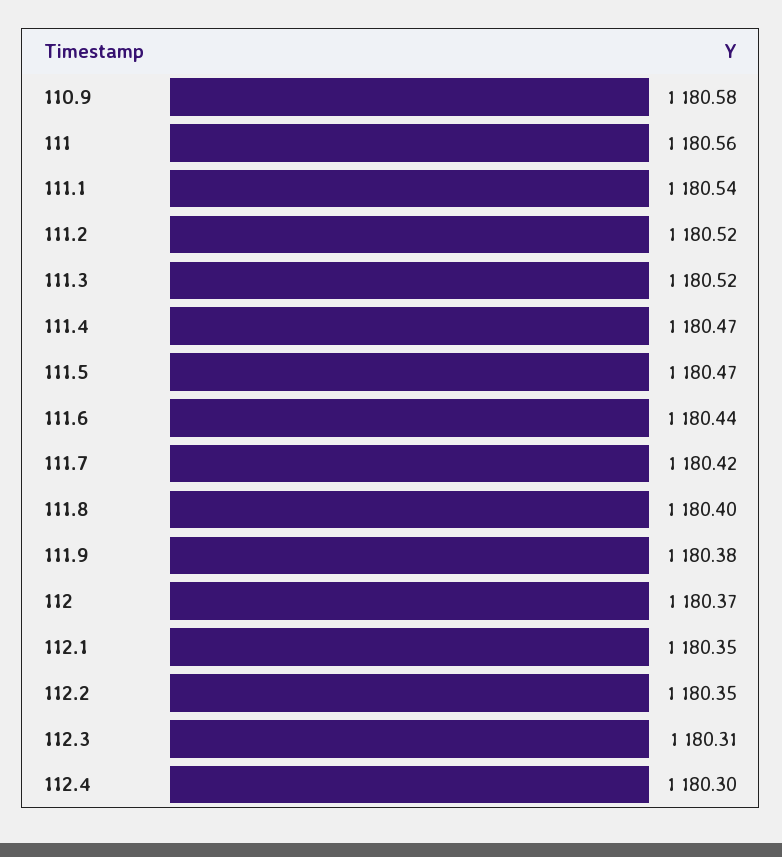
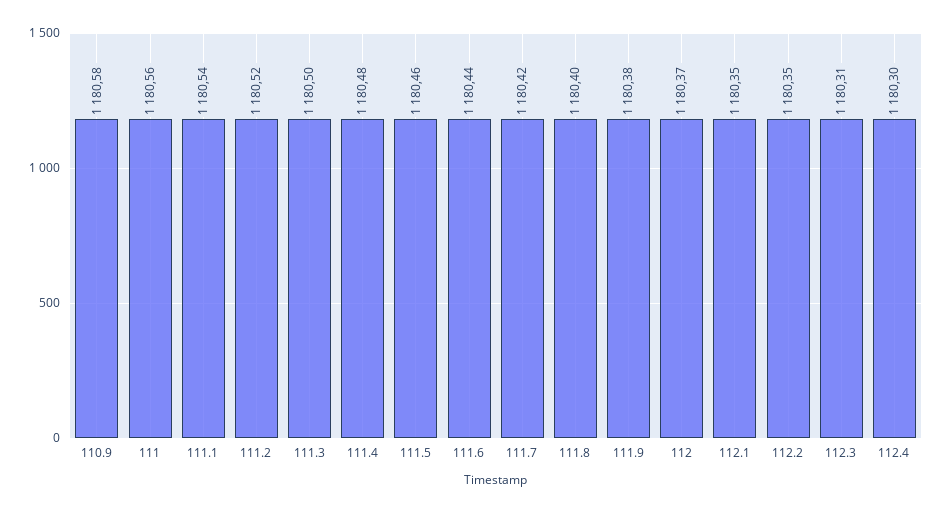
  {
    "110.9": 1180.58,
    "111": 1180.56,
    "111.1": 1180.54,
    "111.2": 1180.52,
-   "111.3": 1180.52,
+   "111.3": 1180.5,
-   "111.4": 1180.47,
+   "111.4": 1180.48,
-   "111.5": 1180.47,
+   "111.5": 1180.46,
    "111.6": 1180.44,
    "111.7": 1180.42,
    "111.8": 1180.4,
    "111.9": 1180.38,
    "112": 1180.37,
    "112.1": 1180.35,
    "112.2": 1180.35,
    "112.3": 1180.31,
    "112.4": 1180.3
  }

